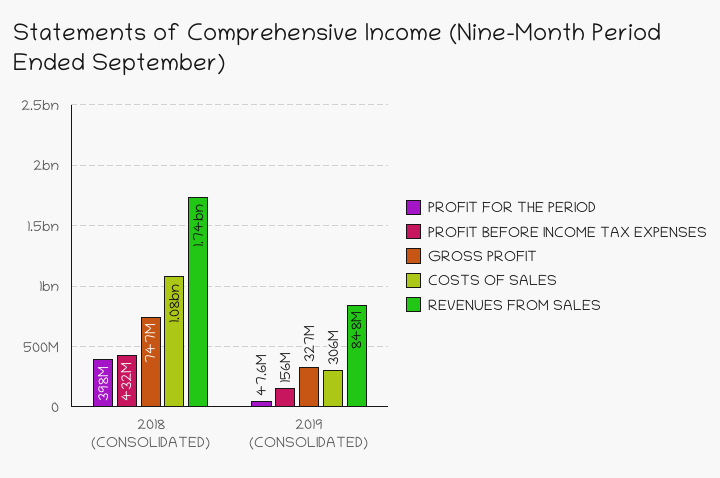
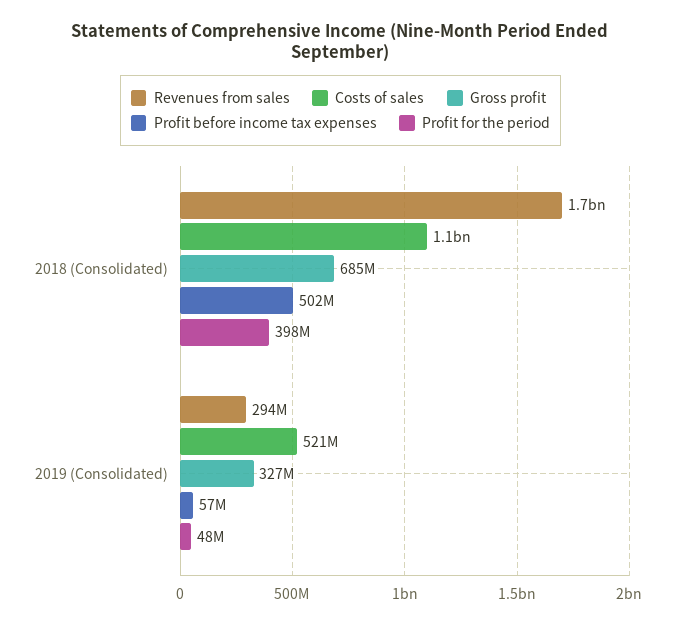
  {
    "PROFIT FOR THE PERIOD": {
      "2018 (CONSOLIDATED)": 398000000,
      "2019 (CONSOLIDATED)": 47600000
    },
    "PROFIT BEFORE INCOME TAX EXPENSES": {
-     "2018 (CONSOLIDATED)": 432000000,
+     "2018 (CONSOLIDATED)": 502000000,
-     "2019 (CONSOLIDATED)": 156000000
+     "2019 (CONSOLIDATED)": 57000000
    },
    "GROSS PROFIT": {
-     "2018 (CONSOLIDATED)": 747000000,
+     "2018 (CONSOLIDATED)": 685000000,
      "2019 (CONSOLIDATED)": 327000000
    },
    "COSTS OF SALES": {
      "2018 (CONSOLIDATED)": 1080000000,
-     "2019 (CONSOLIDATED)": 306000000
+     "2019 (CONSOLIDATED)": 521000000
    },
    "REVENUES FROM SALES": {
      "2018 (CONSOLIDATED)": 1740000000,
-     "2019 (CONSOLIDATED)": 848000000
+     "2019 (CONSOLIDATED)": 294000000
    }
  }

